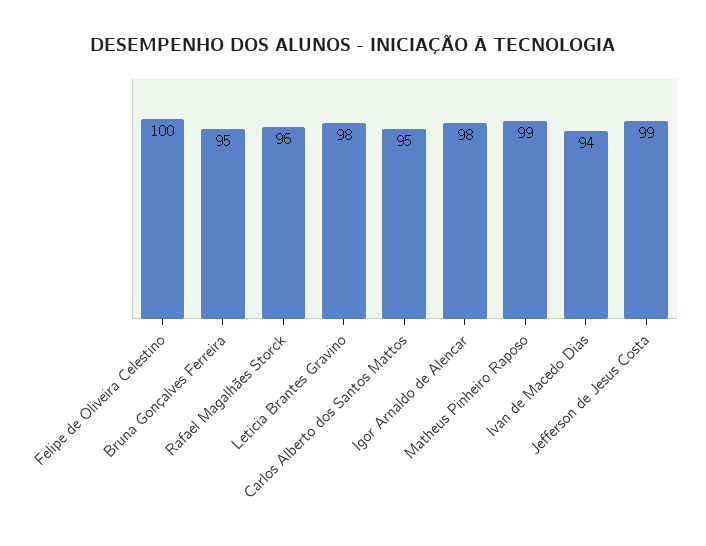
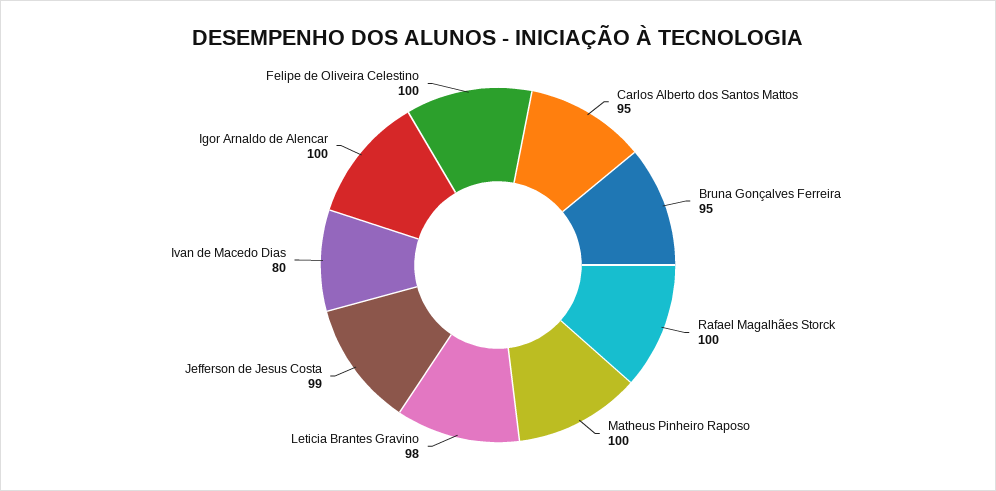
  {
    "Felipe de Oliveira Celestino": 100,
    "Bruna Gonçalves Ferreira": 95,
-   "Rafael Magalhães Storck": 96,
+   "Rafael Magalhães Storck": 100,
    "Leticia Brantes Gravino": 98,
    "Carlos Alberto dos Santos Mattos": 95,
-   "Igor Arnaldo de Alencar": 98,
+   "Igor Arnaldo de Alencar": 100,
-   "Matheus Pinheiro Raposo": 99,
+   "Matheus Pinheiro Raposo": 100,
-   "Ivan de Macedo Dias": 94,
+   "Ivan de Macedo Dias": 80,
    "Jefferson de Jesus Costa": 99
  }

